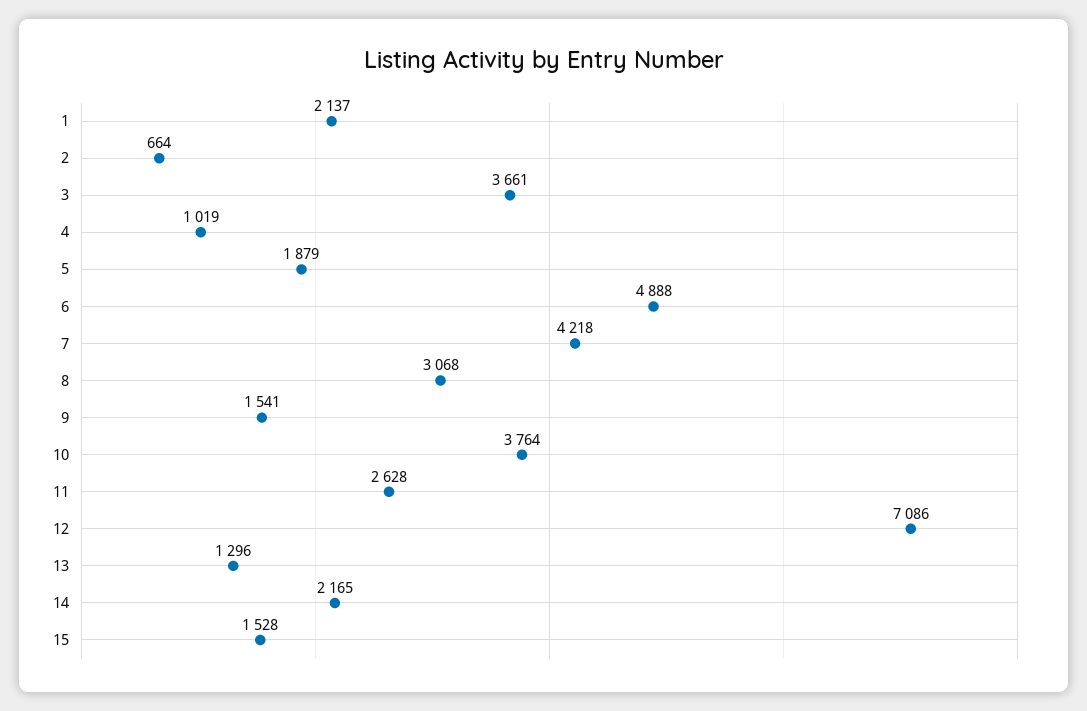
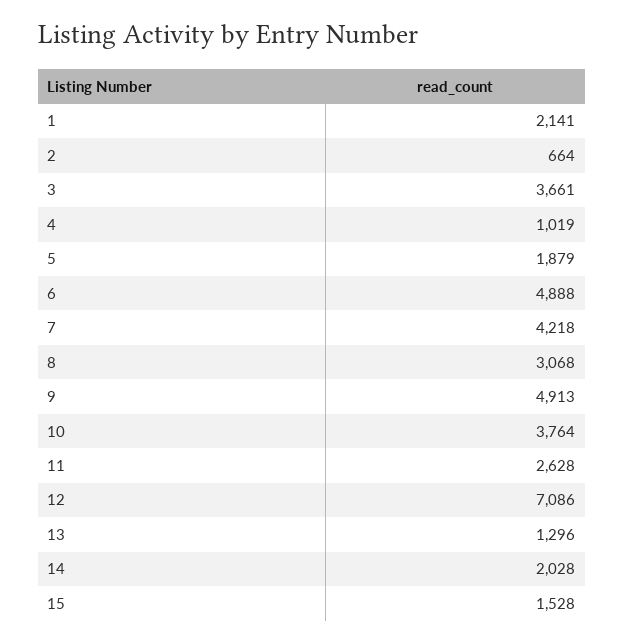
  {
-   "1": 2137,
+   "1": 2141,
    "2": 664,
    "3": 3661,
    "4": 1019,
    "5": 1879,
    "6": 4888,
    "7": 4218,
    "8": 3068,
-   "9": 1541,
+   "9": 4913,
    "10": 3764,
    "11": 2628,
    "12": 7086,
    "13": 1296,
-   "14": 2165,
+   "14": 2028,
    "15": 1528
  }

